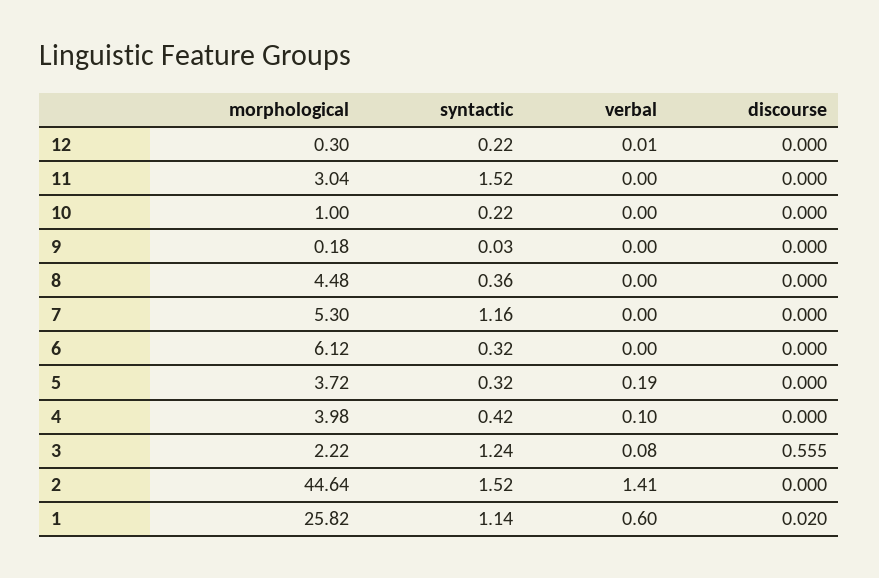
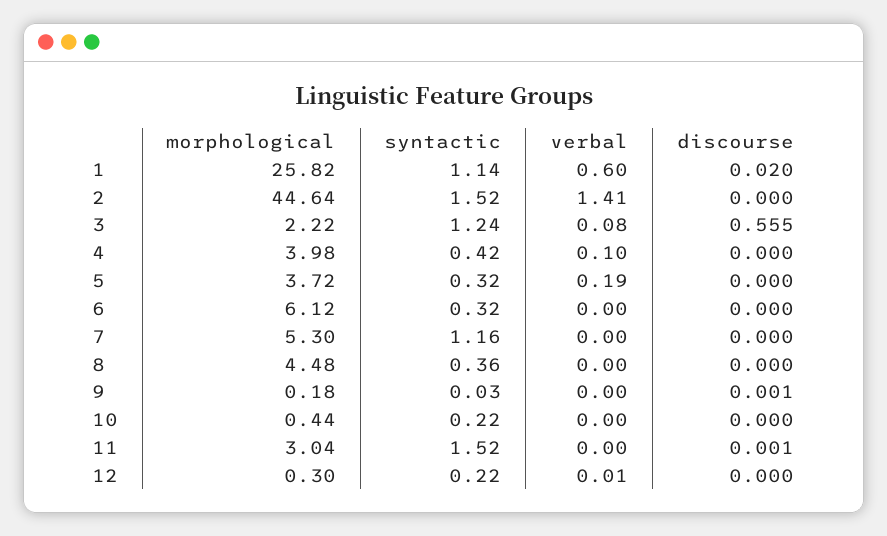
  {
    "morphological": {
      "12": 0.3,
      "11": 3.04,
-     "10": 1,
+     "10": 0.44,
      "9": 0.18,
      "8": 4.48,
      "7": 5.3,
      "6": 6.12,
      "5": 3.72,
      "4": 3.98,
      "3": 2.22,
      "2": 44.64,
      "1": 25.82
    },
    "syntactic": {
      "12": 0.22,
      "11": 1.52,
      "10": 0.22,
      "9": 0.03,
      "8": 0.36,
      "7": 1.16,
      "6": 0.32,
      "5": 0.32,
      "4": 0.42,
      "3": 1.24,
      "2": 1.52,
      "1": 1.14
    },
    "verbal": {
      "12": 0.01,
      "11": 0,
      "10": 0,
      "9": 0,
      "8": 0,
      "7": 0,
      "6": 0,
      "5": 0.19,
      "4": 0.1,
      "3": 0.08,
      "2": 1.41,
      "1": 0.6
    },
    "discourse": {
      "12": 0,
-     "11": 0,
+     "11": 0.001,
      "10": 0,
-     "9": 0,
+     "9": 0.001,
      "8": 0,
      "7": 0,
      "6": 0,
      "5": 0,
      "4": 0,
      "3": 0.555,
      "2": 0,
      "1": 0.02
    }
  }

